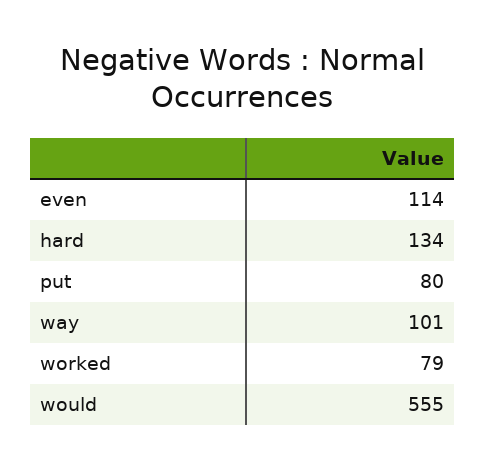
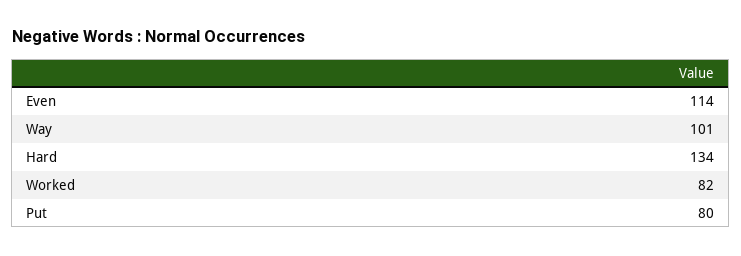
  {
    "even": 114,
    "hard": 134,
    "put": 80,
    "way": 101,
-   "worked": 79,
+   "worked": 82
-   "would": 555
  }

